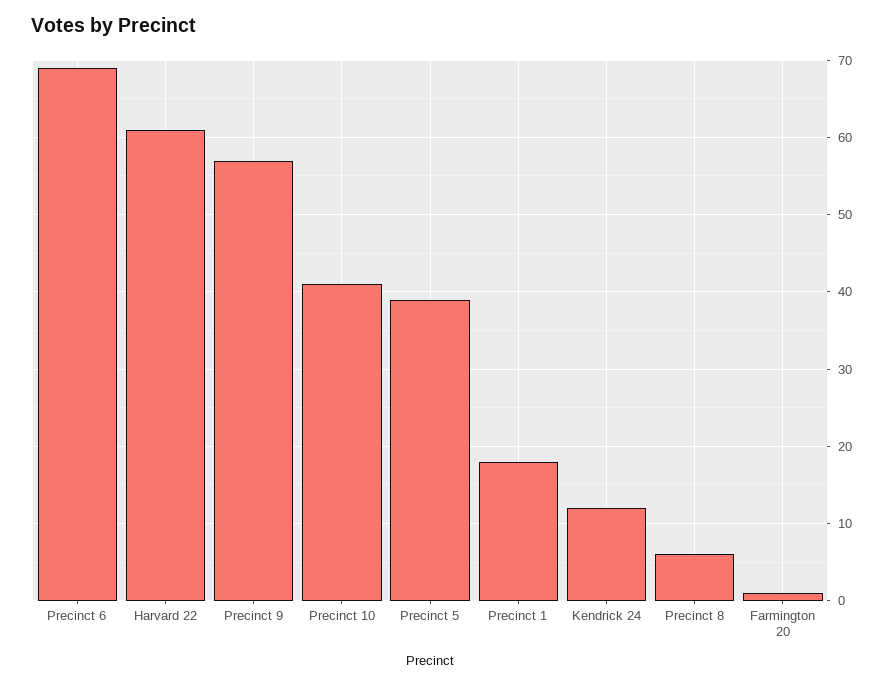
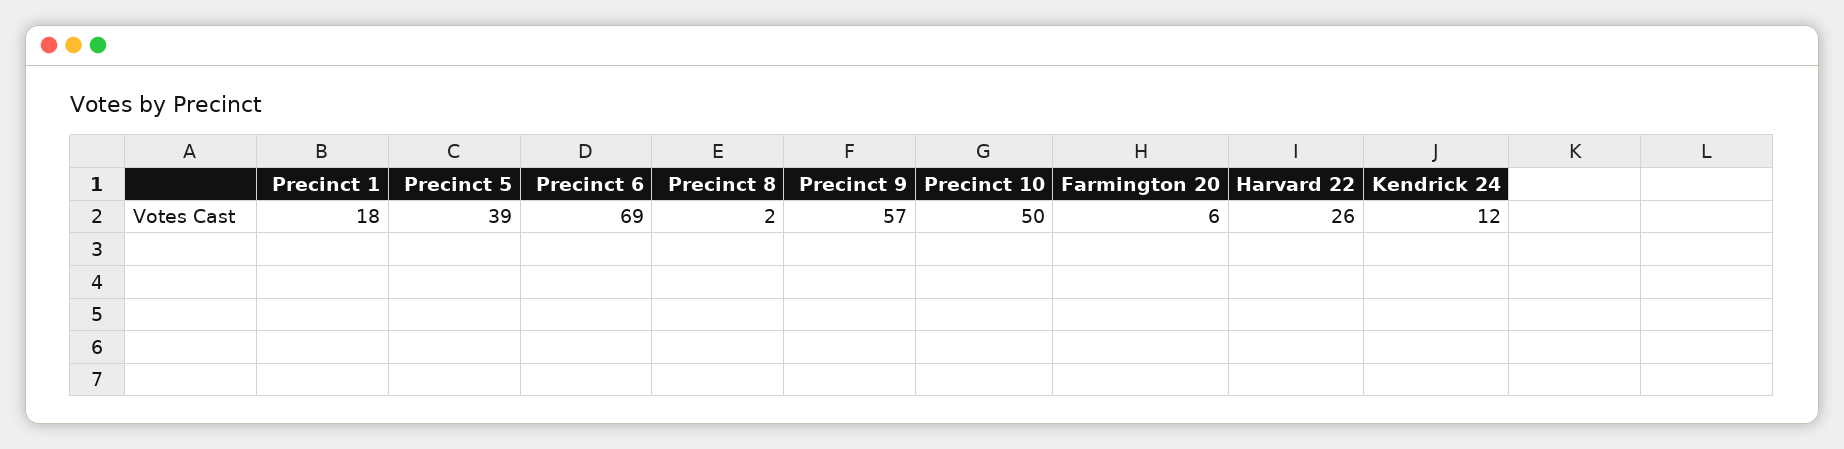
  {
    "Precinct 6": 69,
-   "Harvard 22": 61,
+   "Harvard 22": 26,
    "Precinct 9": 57,
-   "Precinct 10": 41,
+   "Precinct 10": 50,
    "Precinct 5": 39,
    "Precinct 1": 18,
    "Kendrick 24": 12,
-   "Precinct 8": 6,
+   "Precinct 8": 2,
-   "Farmington 20": 1
+   "Farmington 20": 6
  }

